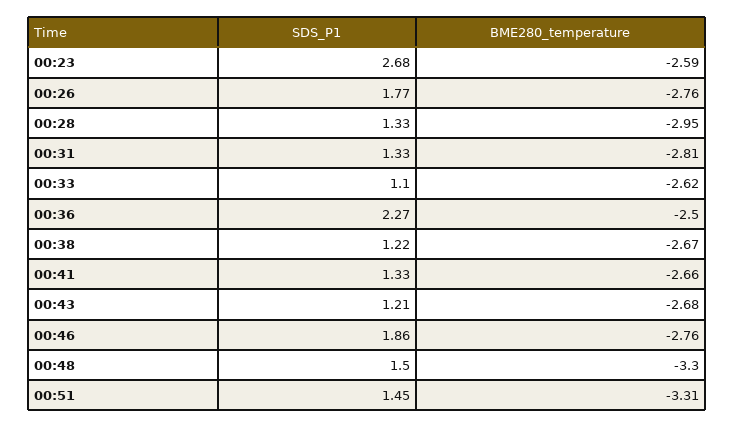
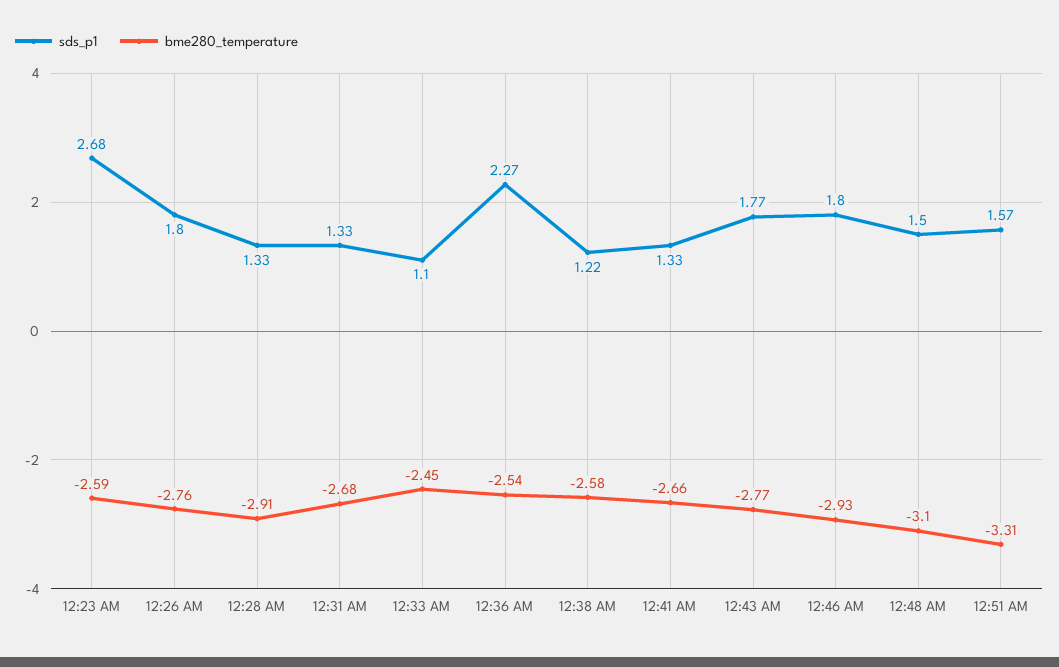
  {
    "SDS_P1": {
      "00:23": 2.68,
-     "00:26": 1.77,
+     "00:26": 1.8,
      "00:28": 1.33,
      "00:31": 1.33,
      "00:33": 1.1,
      "00:36": 2.27,
      "00:38": 1.22,
      "00:41": 1.33,
-     "00:43": 1.21,
+     "00:43": 1.77,
-     "00:46": 1.86,
+     "00:46": 1.8,
      "00:48": 1.5,
-     "00:51": 1.45
+     "00:51": 1.57
    },
    "BME280_temperature": {
      "00:23": -2.59,
      "00:26": -2.76,
-     "00:28": -2.95,
+     "00:28": -2.91,
-     "00:31": -2.81,
+     "00:31": -2.68,
-     "00:33": -2.62,
+     "00:33": -2.45,
-     "00:36": -2.5,
+     "00:36": -2.54,
-     "00:38": -2.67,
+     "00:38": -2.58,
      "00:41": -2.66,
-     "00:43": -2.68,
+     "00:43": -2.77,
-     "00:46": -2.76,
+     "00:46": -2.93,
-     "00:48": -3.3,
+     "00:48": -3.1,
      "00:51": -3.31
    }
  }

